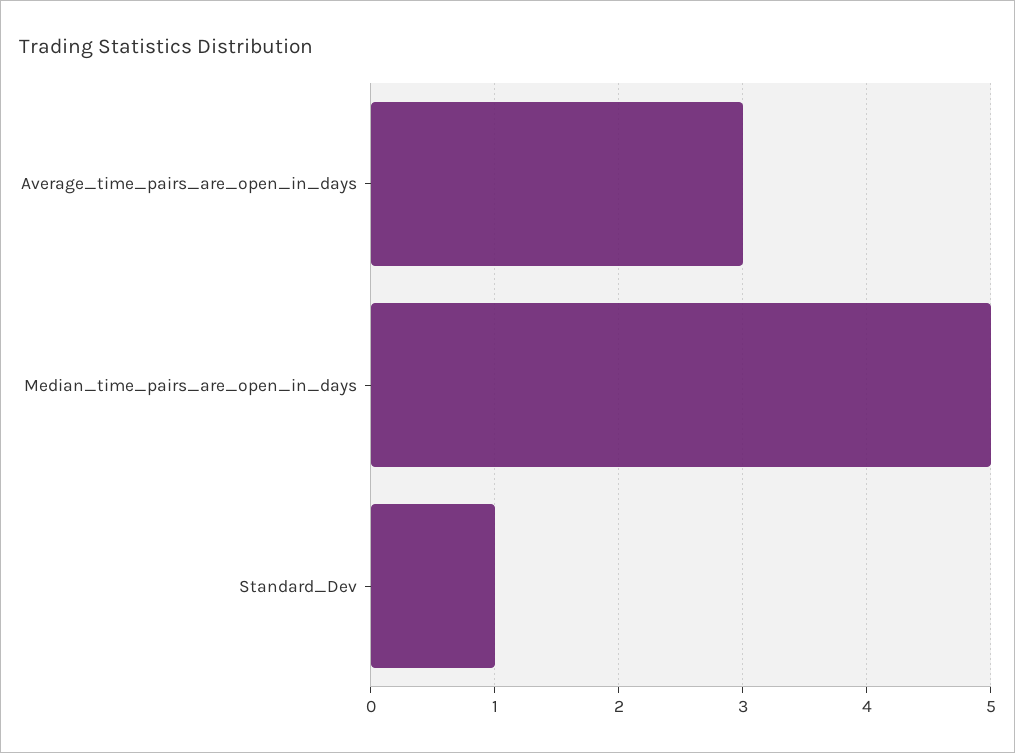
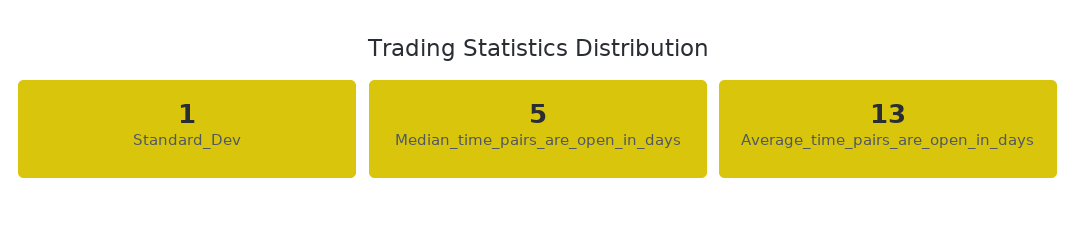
  {
-   "Average_time_pairs_are_open_in_days": 3,
+   "Average_time_pairs_are_open_in_days": 13,
    "Median_time_pairs_are_open_in_days": 5,
    "Standard_Dev": 1
  }

